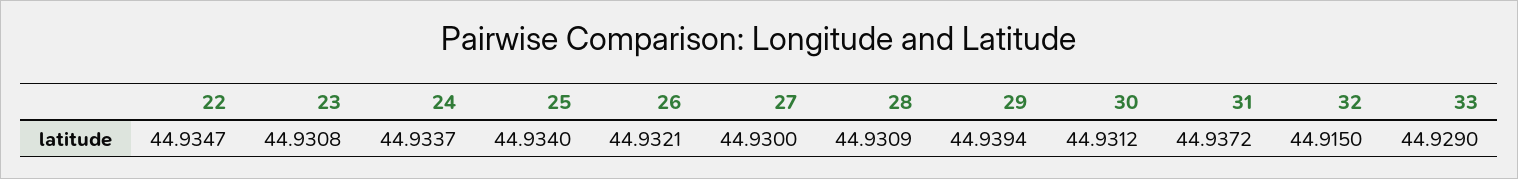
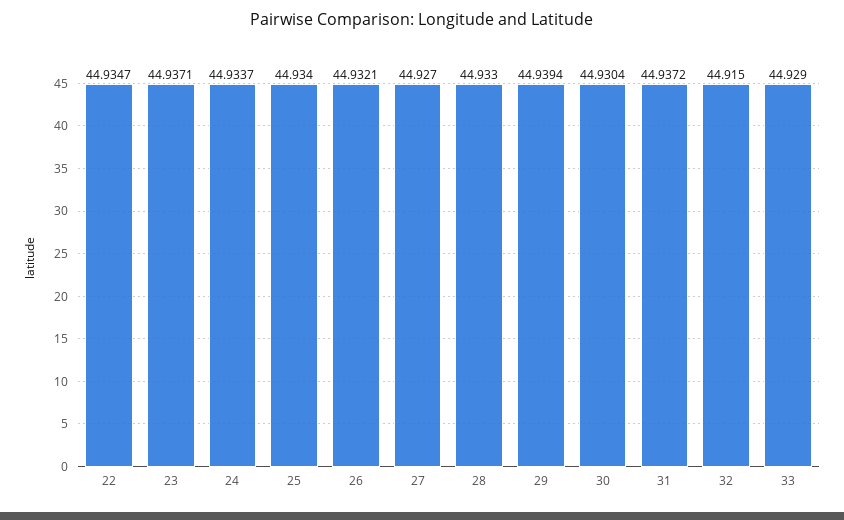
  {
    "22": 44.9347,
-   "23": 44.9308,
+   "23": 44.9371,
    "24": 44.9337,
    "25": 44.934,
    "26": 44.9321,
-   "27": 44.93,
+   "27": 44.927,
-   "28": 44.9309,
+   "28": 44.933,
    "29": 44.9394,
-   "30": 44.9312,
+   "30": 44.9304,
    "31": 44.9372,
    "32": 44.915,
    "33": 44.929
  }

